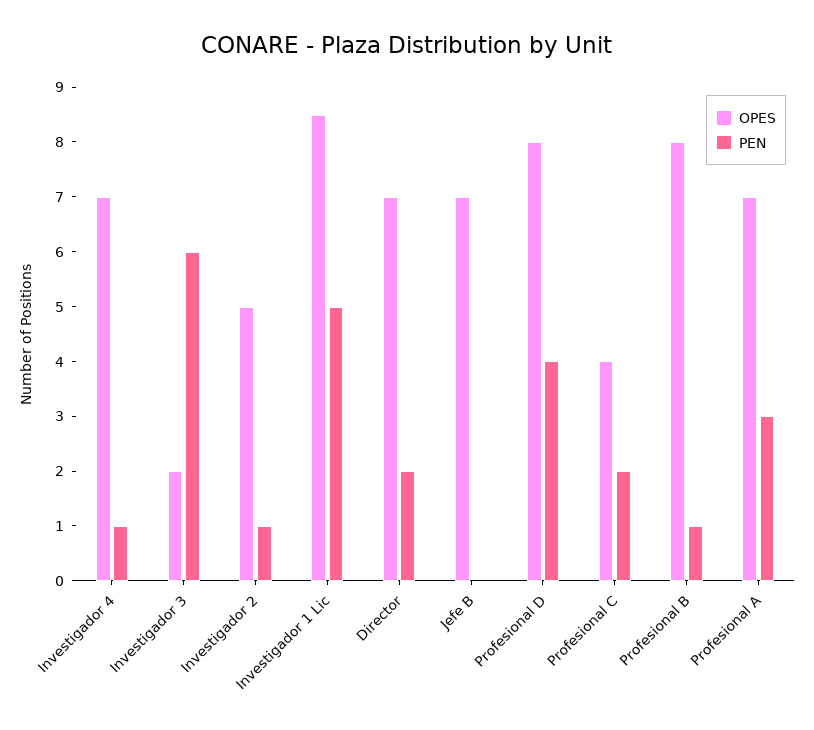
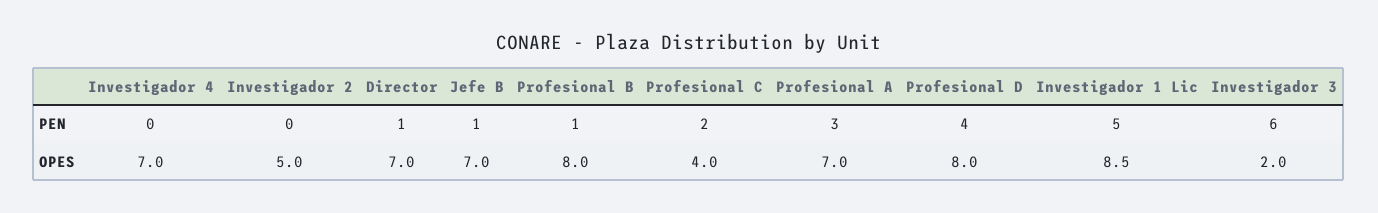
  {
    "OPES": {
      "Investigador 4": 7,
      "Investigador 3": 2,
      "Investigador 2": 5,
      "Investigador 1 Lic": 8.5,
      "Director": 7,
      "Jefe B": 7,
      "Profesional D": 8,
      "Profesional C": 4,
      "Profesional B": 8,
      "Profesional A": 7
    },
    "PEN": {
-     "Investigador 4": 1,
+     "Investigador 4": 0,
      "Investigador 3": 6,
-     "Investigador 2": 1,
+     "Investigador 2": 0,
      "Investigador 1 Lic": 5,
-     "Director": 2,
+     "Director": 1,
-     "Jefe B": 0,
+     "Jefe B": 1,
      "Profesional D": 4,
      "Profesional C": 2,
      "Profesional B": 1,
      "Profesional A": 3
    }
  }

